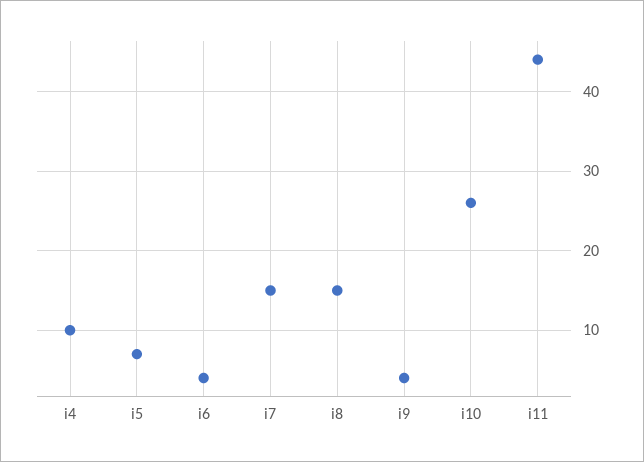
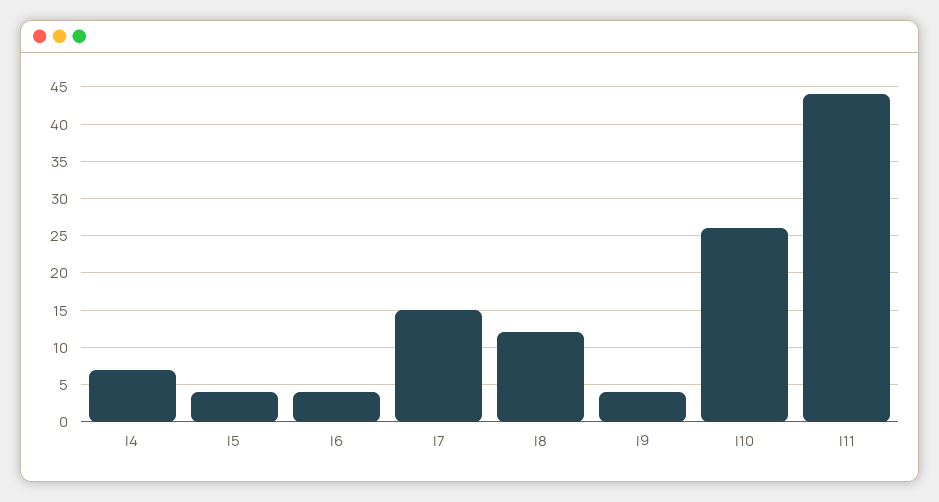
  {
-   "i4": 10,
+   "i4": 7,
-   "i5": 7,
+   "i5": 4,
    "i6": 4,
    "i7": 15,
-   "i8": 15,
+   "i8": 12,
    "i9": 4,
    "i10": 26,
    "i11": 44
  }

